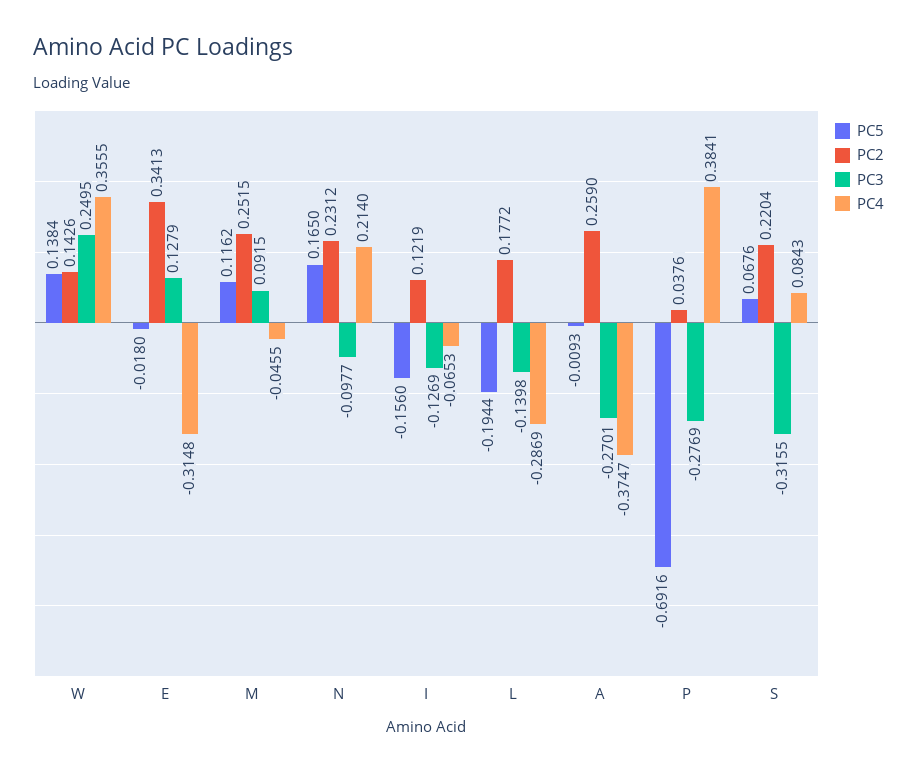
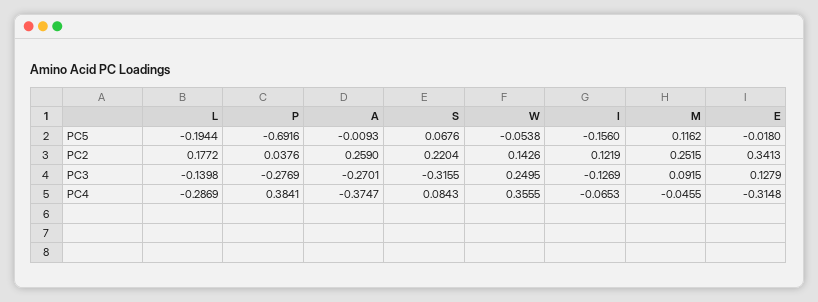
  {
    "PC5": {
-     "W": 0.1384,
+     "W": -0.0538,
      "E": -0.018,
      "M": 0.1162,
-     "N": 0.165,
      "I": -0.156,
      "L": -0.1944,
      "A": -0.0093,
      "P": -0.6916,
      "S": 0.0676
    },
    "PC2": {
      "W": 0.1426,
      "E": 0.3413,
      "M": 0.2515,
-     "N": 0.2312,
      "I": 0.1219,
      "L": 0.1772,
      "A": 0.259,
      "P": 0.0376,
      "S": 0.2204
    },
    "PC3": {
      "W": 0.2495,
      "E": 0.1279,
      "M": 0.0915,
-     "N": -0.0977,
      "I": -0.1269,
      "L": -0.1398,
      "A": -0.2701,
      "P": -0.2769,
      "S": -0.3155
    },
    "PC4": {
      "W": 0.3555,
      "E": -0.3148,
      "M": -0.0455,
-     "N": 0.214,
      "I": -0.0653,
      "L": -0.2869,
      "A": -0.3747,
      "P": 0.3841,
      "S": 0.0843
    }
  }

